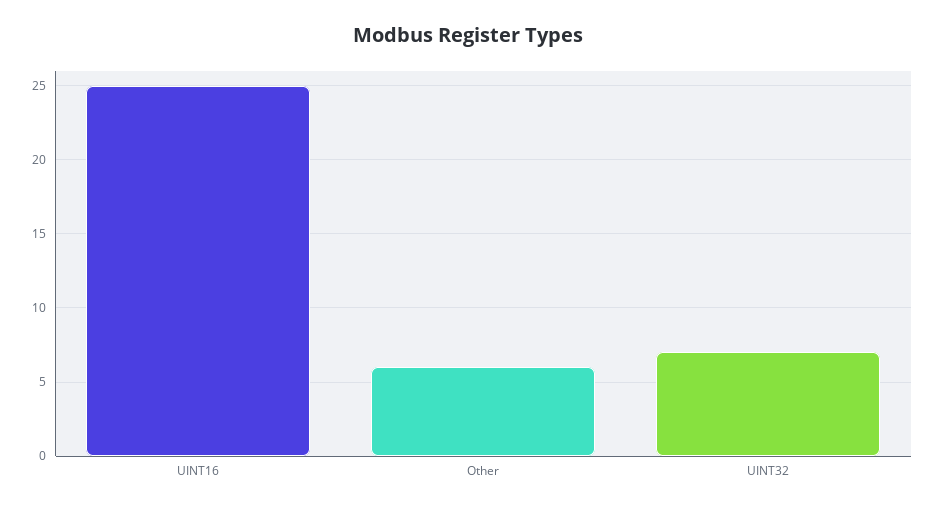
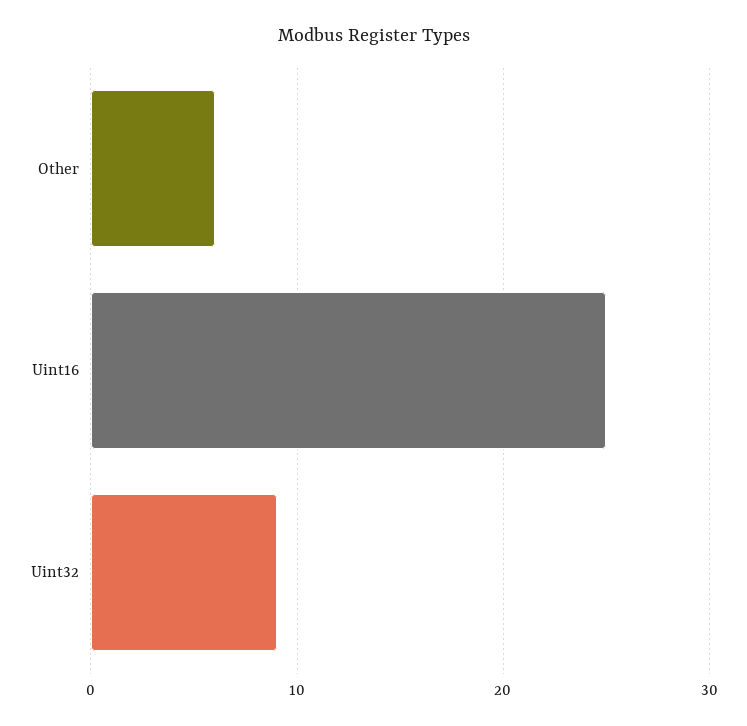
  {
    "UINT16": 25,
    "Other": 6,
-   "UINT32": 7
+   "UINT32": 9
  }

